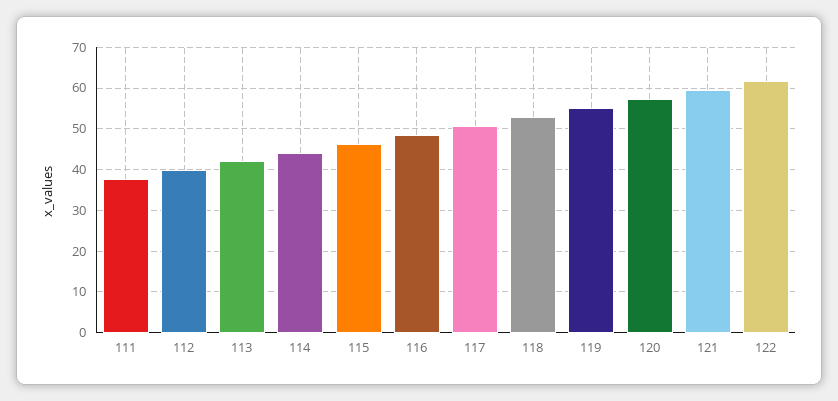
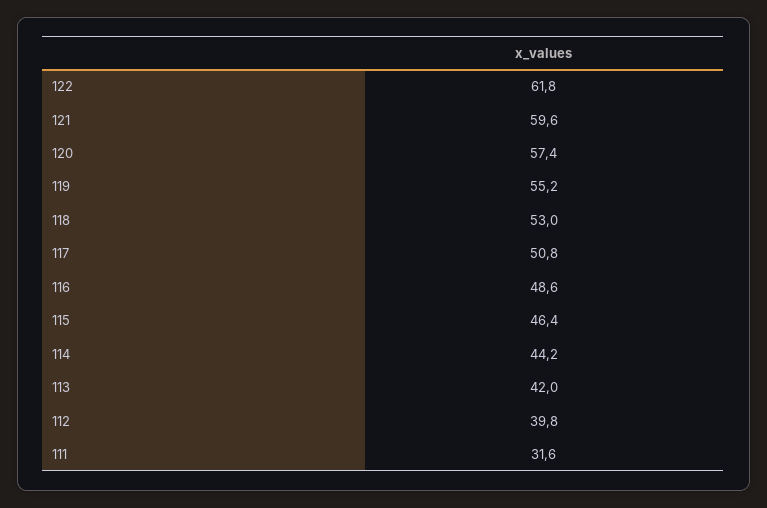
  {
-   "111": 38,
+   "111": 31.6,
    "112": 39.8,
    "113": 42,
    "114": 44.2,
    "115": 46.4,
    "116": 48.6,
    "117": 50.8,
    "118": 53,
    "119": 55.2,
    "120": 57.4,
    "121": 59.6,
    "122": 61.8
  }

